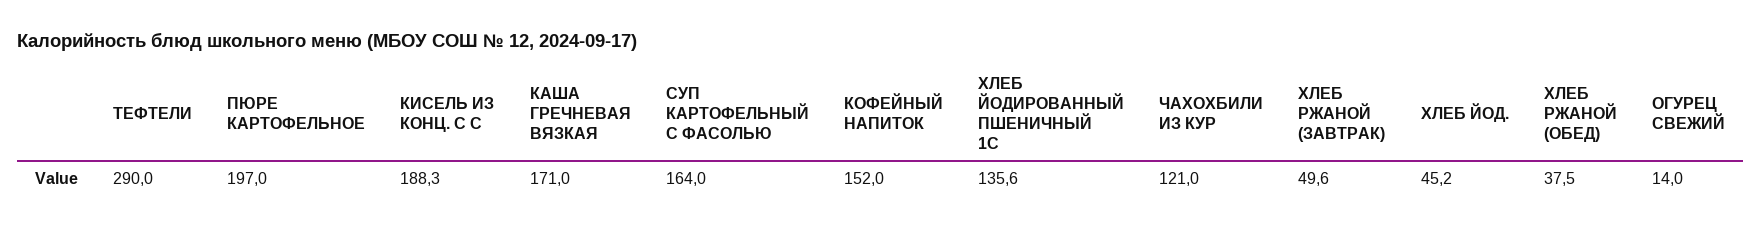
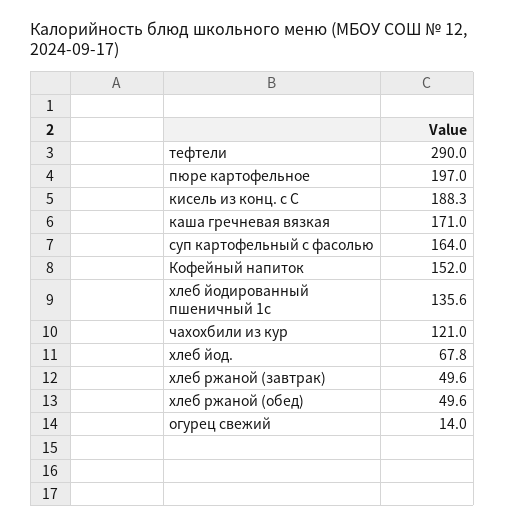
  {
    "ТЕФТЕЛИ": 290,
    "ПЮРЕ КАРТОФЕЛЬНОЕ": 197,
    "КИСЕЛЬ ИЗ КОНЦ. С С": 188.3,
    "КАША ГРЕЧНЕВАЯ ВЯЗКАЯ": 171,
    "СУП КАРТОФЕЛЬНЫЙ С ФАСОЛЬЮ": 164,
    "КОФЕЙНЫЙ НАПИТОК": 152,
    "ХЛЕБ ЙОДИРОВАННЫЙ ПШЕНИЧНЫЙ 1С": 135.6,
    "ЧАХОХБИЛИ ИЗ КУР": 121,
    "ХЛЕБ РЖАНОЙ (ЗАВТРАК)": 49.6,
-   "ХЛЕБ ЙОД.": 45.2,
+   "ХЛЕБ ЙОД.": 67.8,
-   "ХЛЕБ РЖАНОЙ (ОБЕД)": 37.5,
+   "ХЛЕБ РЖАНОЙ (ОБЕД)": 49.6,
    "ОГУРЕЦ СВЕЖИЙ": 14
  }

